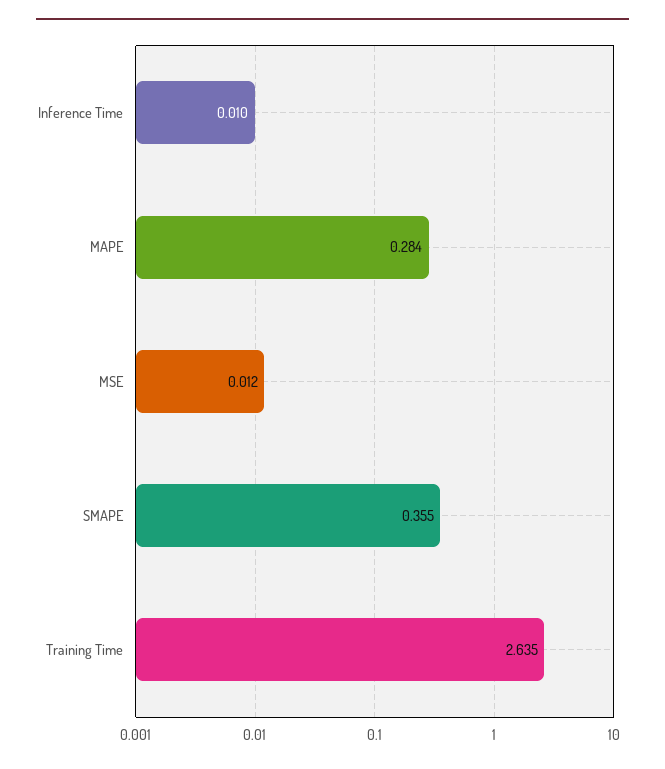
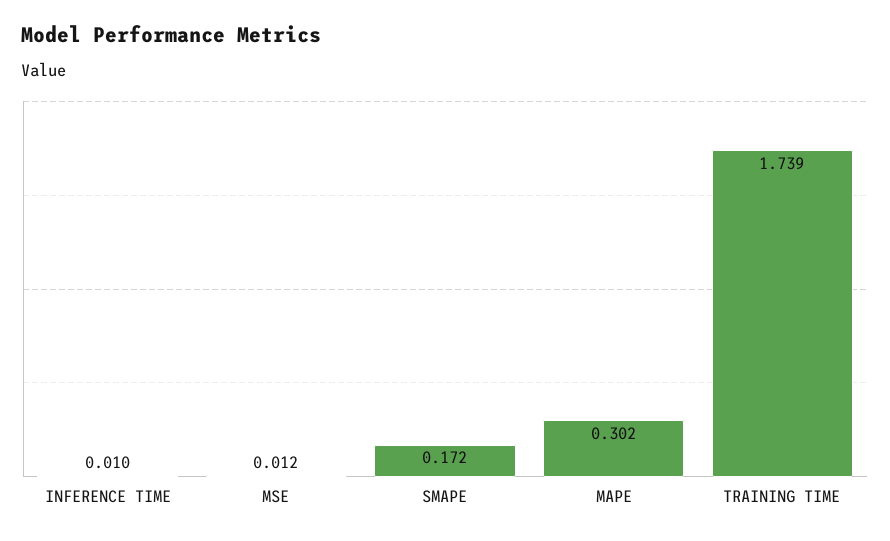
  {
    "Inference Time": 0.01,
-   "MAPE": 0.284,
+   "MAPE": 0.302,
    "MSE": 0.012,
-   "SMAPE": 0.355,
+   "SMAPE": 0.172,
-   "Training Time": 2.635
+   "Training Time": 1.739
  }

